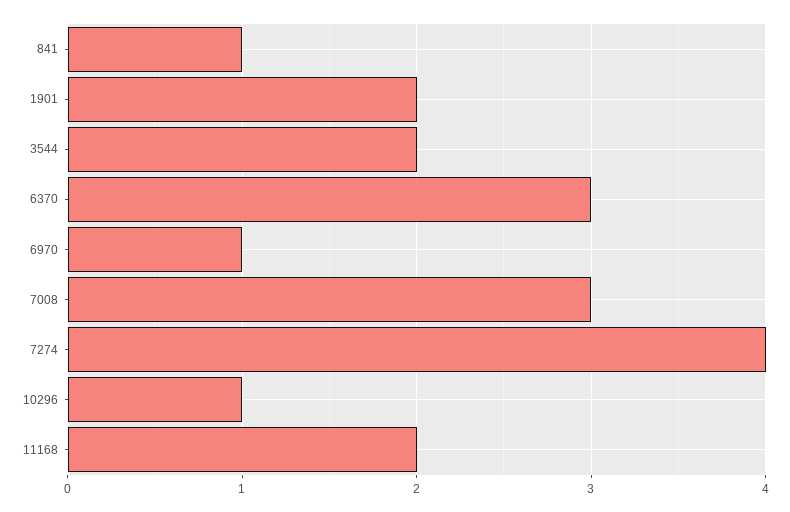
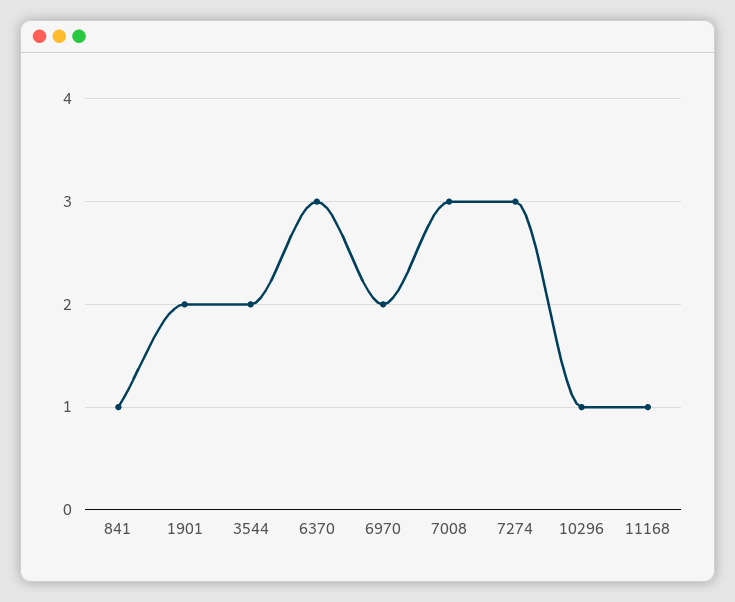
  {
    "841": 1,
    "1901": 2,
    "3544": 2,
    "6370": 3,
-   "6970": 1,
+   "6970": 2,
    "7008": 3,
-   "7274": 4,
+   "7274": 3,
    "10296": 1,
-   "11168": 2
+   "11168": 1
  }

